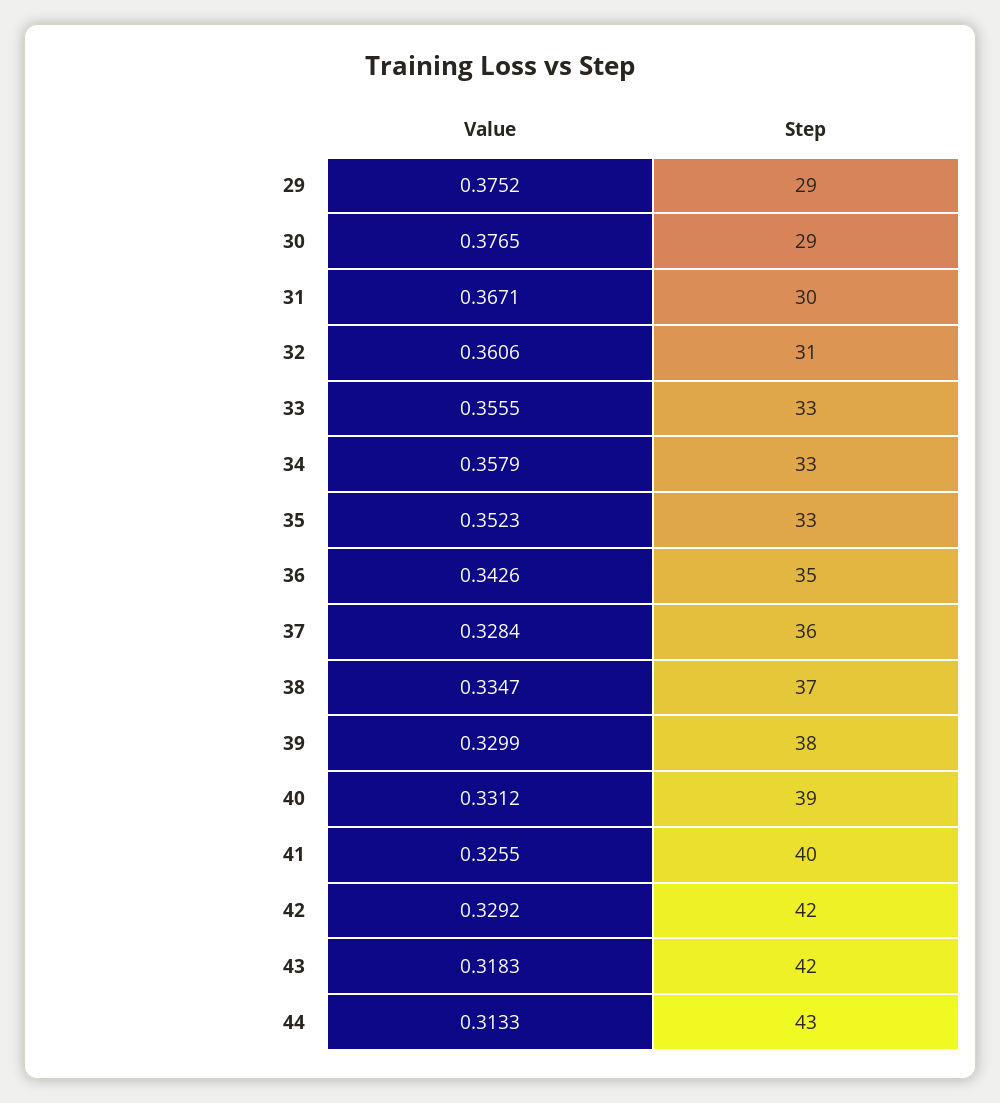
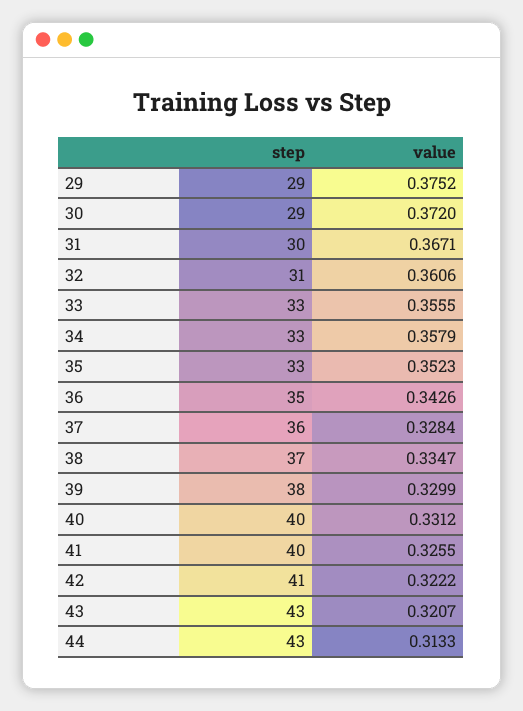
  {
    "Value": {
      "29": 0.3752,
-     "30": 0.3765,
+     "30": 0.372,
      "31": 0.3671,
      "32": 0.3606,
      "33": 0.3555,
      "34": 0.3579,
      "35": 0.3523,
      "36": 0.3426,
      "37": 0.3284,
      "38": 0.3347,
      "39": 0.3299,
      "40": 0.3312,
      "41": 0.3255,
-     "42": 0.3292,
+     "42": 0.3222,
-     "43": 0.3183,
+     "43": 0.3207,
      "44": 0.3133
    },
    "Step": {
      "29": 29,
      "30": 29,
      "31": 30,
      "32": 31,
      "33": 33,
      "34": 33,
      "35": 33,
      "36": 35,
      "37": 36,
      "38": 37,
      "39": 38,
-     "40": 39,
+     "40": 40,
      "41": 40,
-     "42": 42,
+     "42": 41,
-     "43": 42,
+     "43": 43,
      "44": 43
    }
  }

